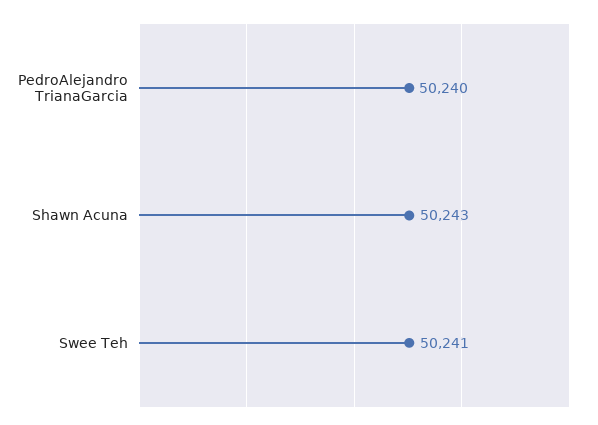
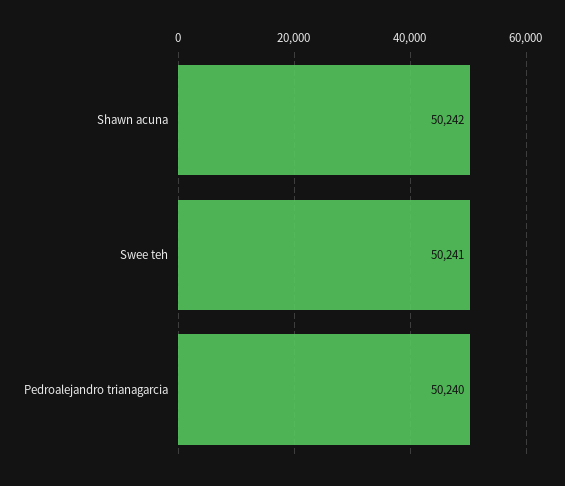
  {
    "PedroAlejandro TrianaGarcia": 50240,
-   "Shawn Acuna": 50243,
+   "Shawn Acuna": 50242,
    "Swee Teh": 50241
  }

